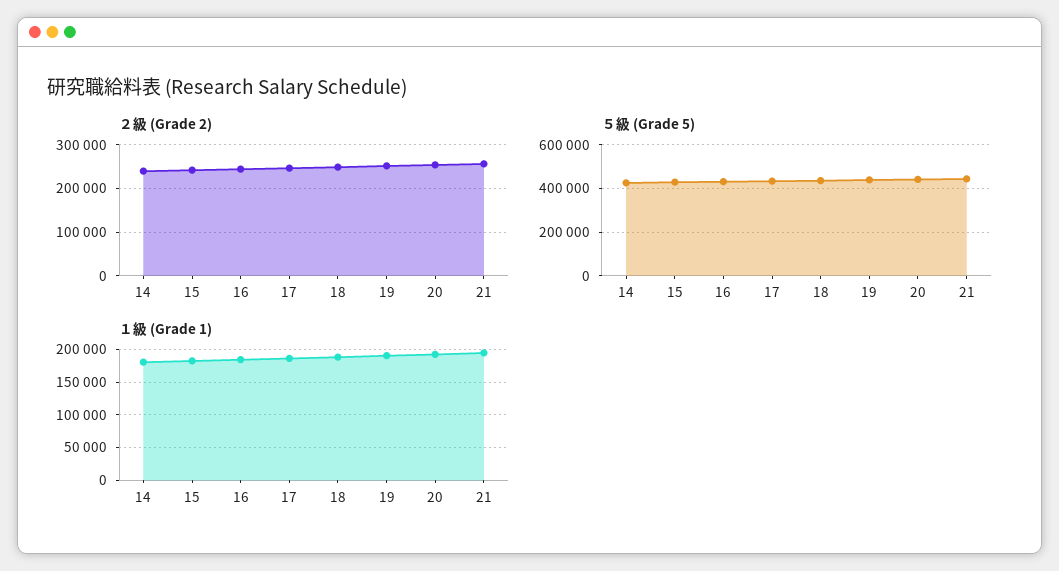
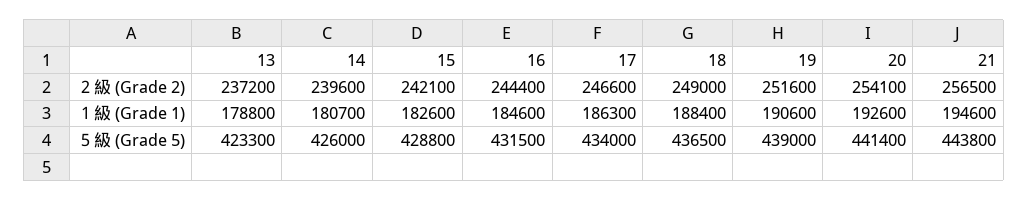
  {
    "２級 (Grade 2)": {
      "14": 239600,
      "15": 242100,
      "16": 244400,
      "17": 246600,
      "18": 249000,
      "19": 251600,
      "20": 254100,
-     "21": 256500
+     "21": 256500,
+     "13": 237200
    },
    "５級 (Grade 5)": {
      "14": 426000,
      "15": 428800,
      "16": 431500,
      "17": 434000,
      "18": 436500,
      "19": 439000,
      "20": 441400,
-     "21": 443800
+     "21": 443800,
+     "13": 423300
    },
    "１級 (Grade 1)": {
      "14": 180700,
      "15": 182600,
      "16": 184600,
      "17": 186300,
      "18": 188400,
      "19": 190600,
      "20": 192600,
-     "21": 194600
+     "21": 194600,
+     "13": 178800
    }
  }

